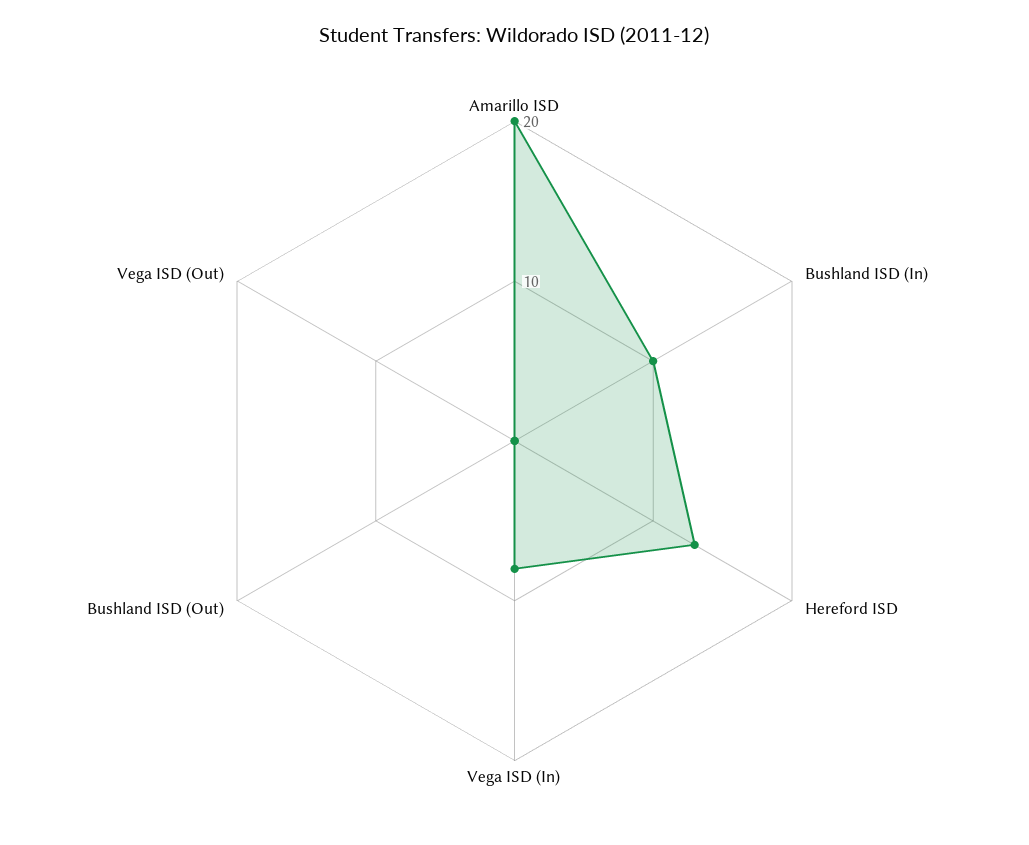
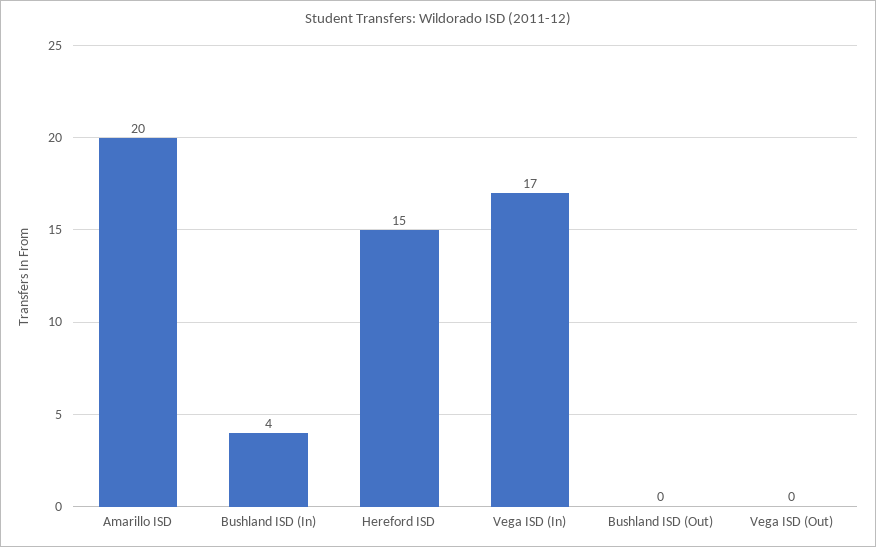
  {
    "Amarillo ISD": 20,
-   "Bushland ISD (In)": 10,
+   "Bushland ISD (In)": 4,
-   "Hereford ISD": 13,
+   "Hereford ISD": 15,
-   "Vega ISD (In)": 8,
+   "Vega ISD (In)": 17,
    "Bushland ISD (Out)": 0,
    "Vega ISD (Out)": 0
  }

